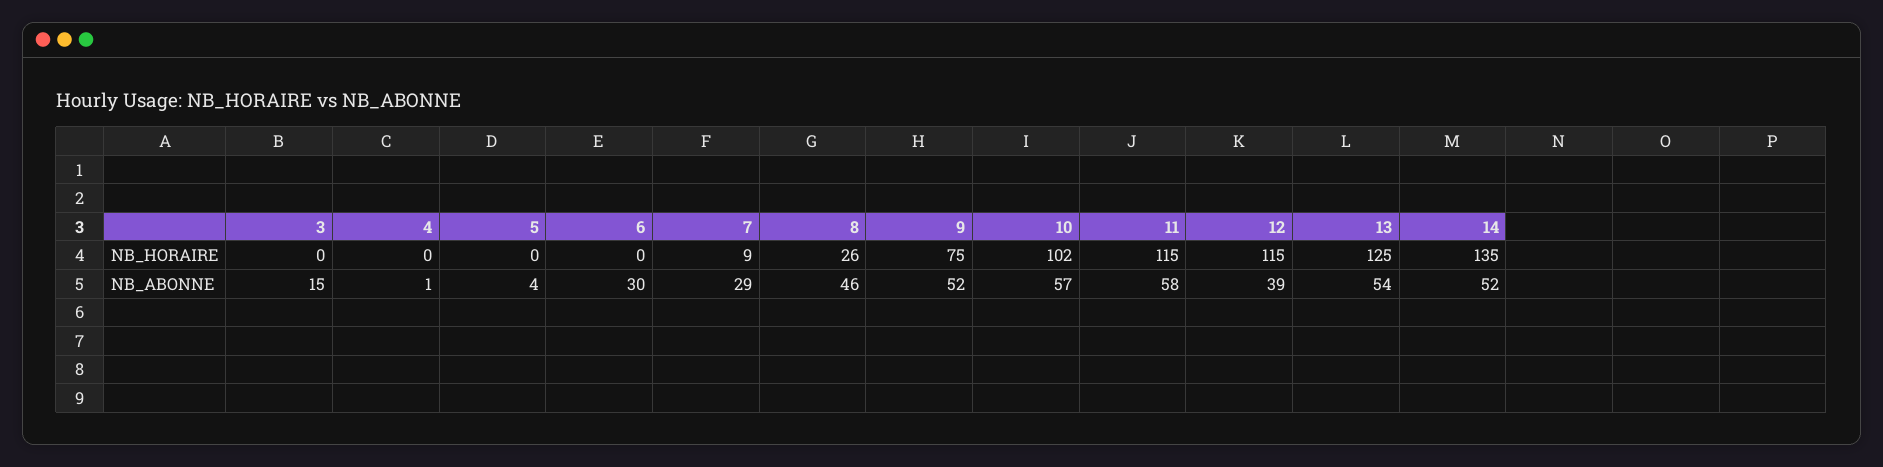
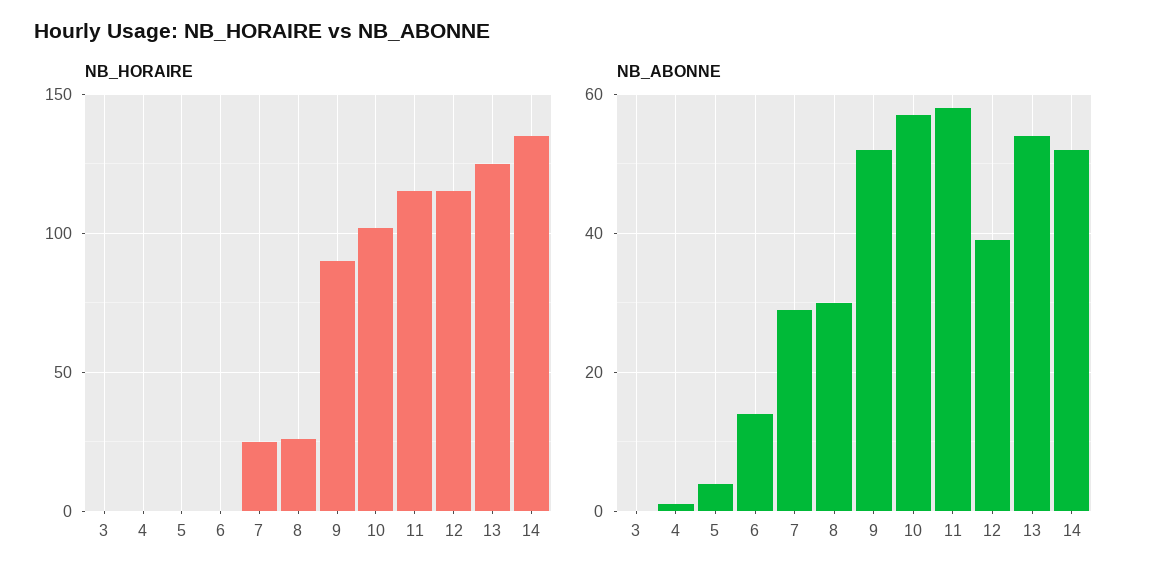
  {
    "NB_HORAIRE": {
      "3": 0,
      "4": 0,
      "5": 0,
      "6": 0,
-     "7": 9,
+     "7": 25,
      "8": 26,
-     "9": 75,
+     "9": 90,
      "10": 102,
      "11": 115,
      "12": 115,
      "13": 125,
      "14": 135
    },
    "NB_ABONNE": {
-     "3": 15,
+     "3": 0,
      "4": 1,
      "5": 4,
-     "6": 30,
+     "6": 15,
      "7": 29,
-     "8": 46,
+     "8": 30,
      "9": 52,
      "10": 57,
      "11": 58,
      "12": 39,
      "13": 54,
      "14": 52
    }
  }

